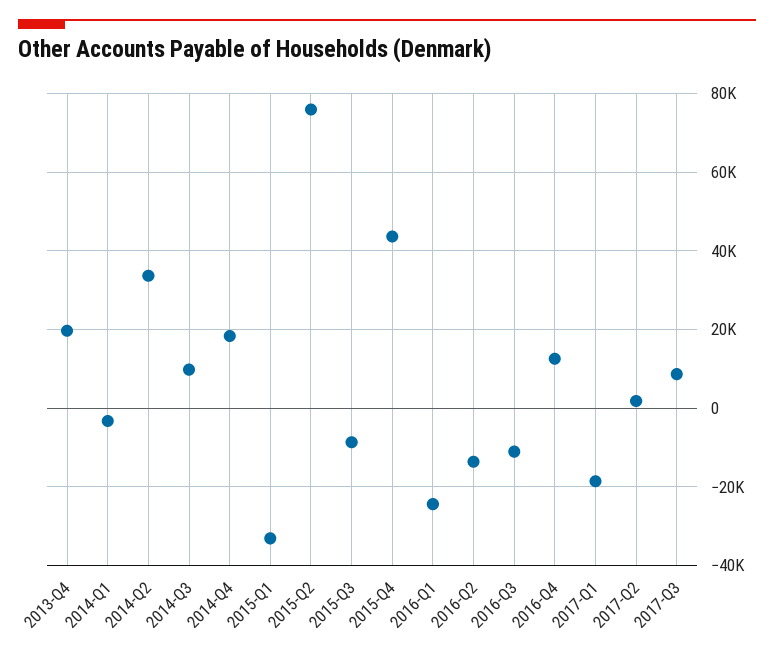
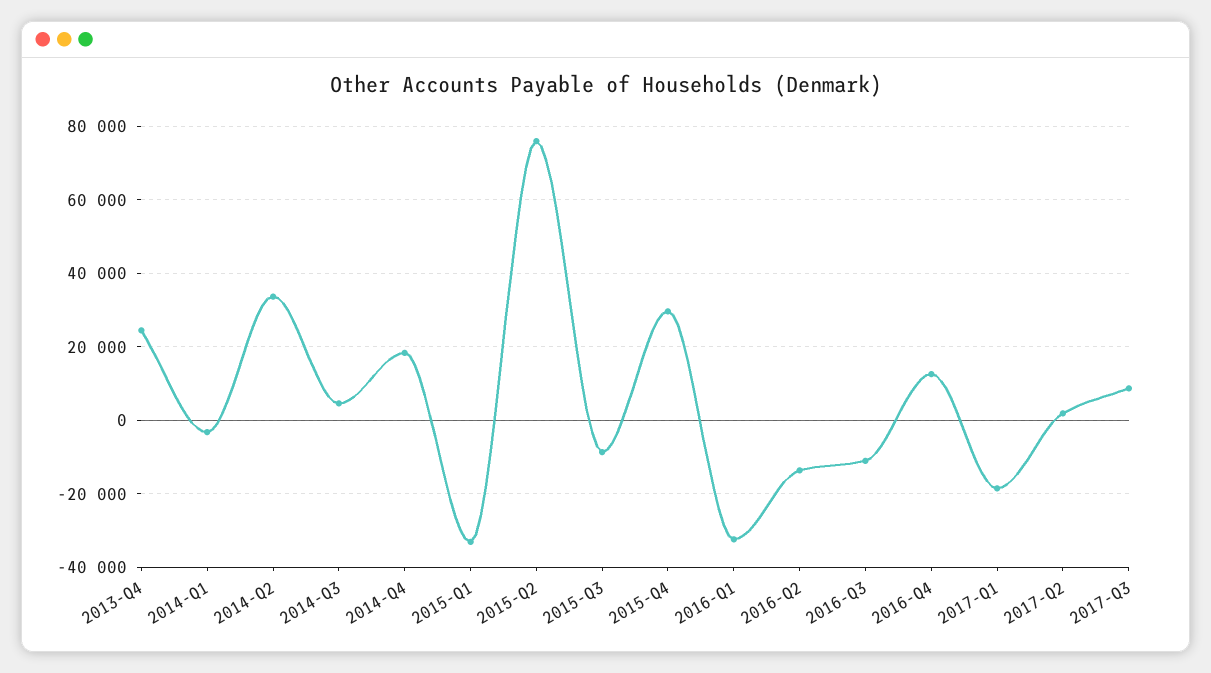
  {
-   "2013-Q4": 20000,
+   "2013-Q4": 24000,
    "2014-Q1": -4000,
    "2014-Q2": 34000,
-   "2014-Q3": 10000,
+   "2014-Q3": 4000,
    "2014-Q4": 18000,
    "2015-Q1": -34000,
    "2015-Q2": 76000,
    "2015-Q3": -8000,
-   "2015-Q4": 44000,
+   "2015-Q4": 30000,
-   "2016-Q1": -24000,
+   "2016-Q1": -32000,
    "2016-Q2": -14000,
    "2016-Q3": -12000,
    "2016-Q4": 12000,
    "2017-Q1": -18000,
    "2017-Q2": 2000,
    "2017-Q3": 8000
  }

